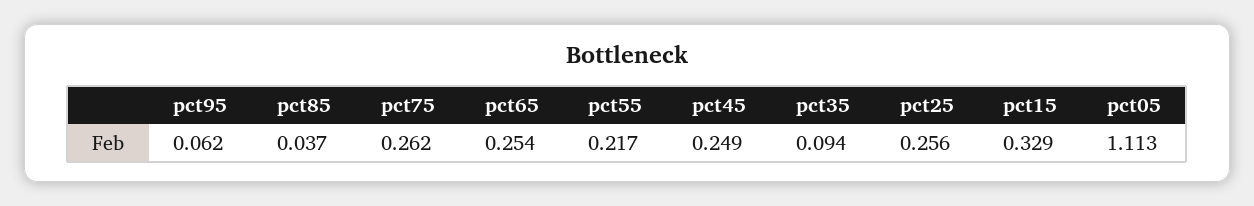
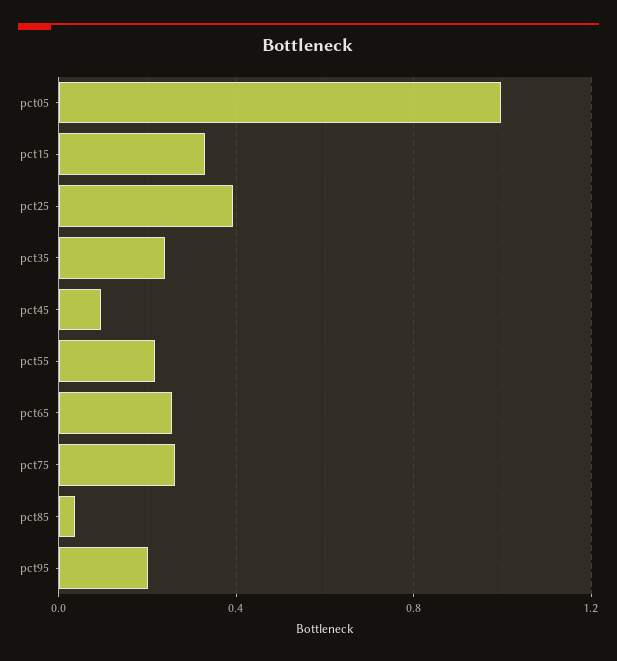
  {
-   "pct95": 0.062,
+   "pct95": 0.2,
    "pct85": 0.037,
    "pct75": 0.262,
    "pct65": 0.254,
    "pct55": 0.217,
-   "pct45": 0.249,
+   "pct45": 0.1,
-   "pct35": 0.094,
+   "pct35": 0.25,
-   "pct25": 0.256,
+   "pct25": 0.4,
    "pct15": 0.329,
-   "pct05": 1.113
+   "pct05": 1
  }

